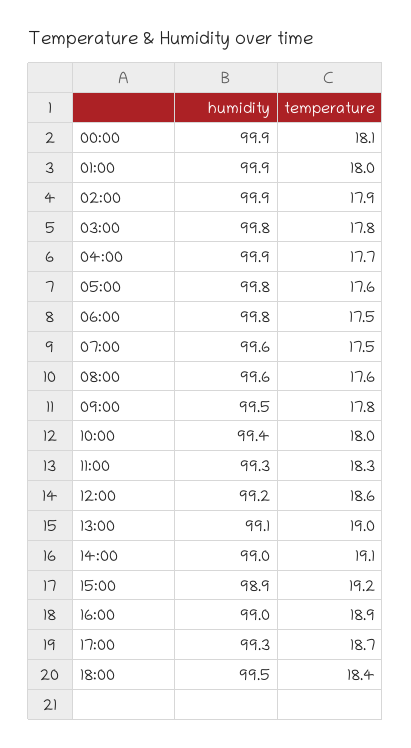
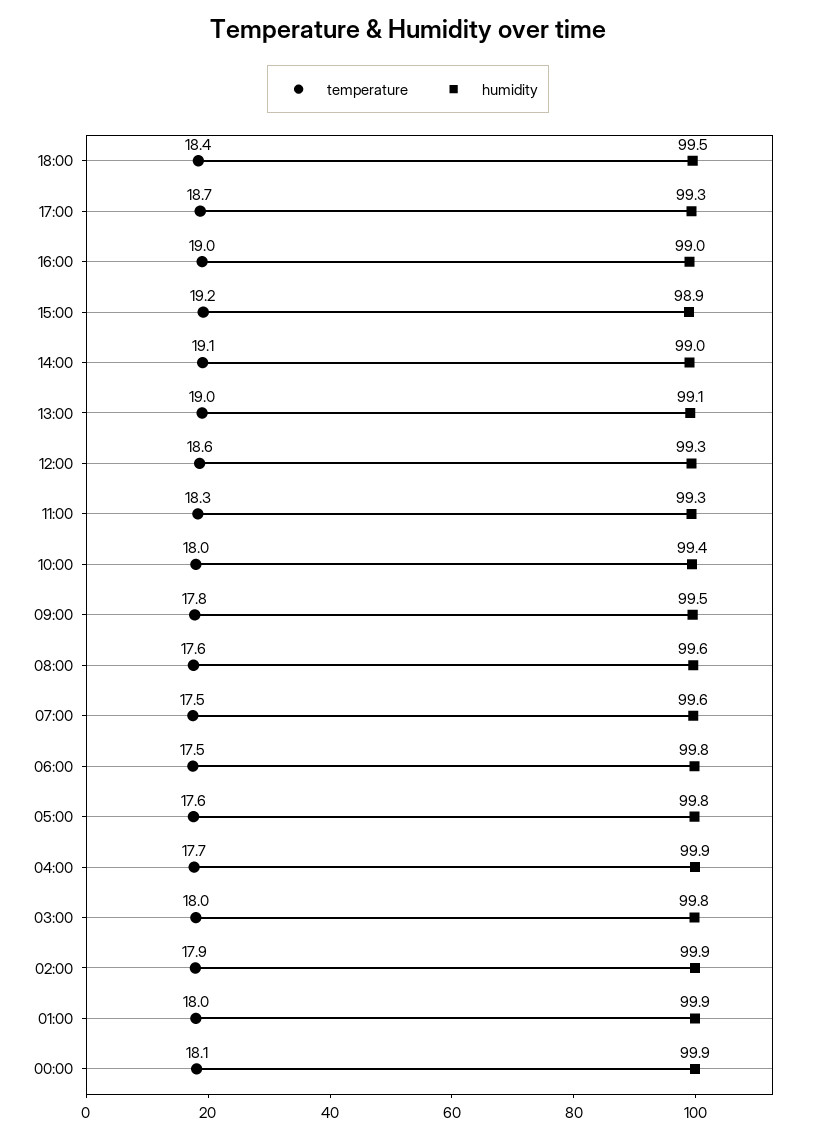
  {
    "humidity": {
      "00:00": 99.9,
      "01:00": 99.9,
      "02:00": 99.9,
      "03:00": 99.8,
      "04:00": 99.9,
      "05:00": 99.8,
      "06:00": 99.8,
      "07:00": 99.6,
      "08:00": 99.6,
      "09:00": 99.5,
      "10:00": 99.4,
      "11:00": 99.3,
-     "12:00": 99.2,
+     "12:00": 99.3,
      "13:00": 99.1,
      "14:00": 99,
      "15:00": 98.9,
      "16:00": 99,
      "17:00": 99.3,
      "18:00": 99.5
    },
    "temperature": {
      "00:00": 18.1,
      "01:00": 18,
      "02:00": 17.9,
-     "03:00": 17.8,
+     "03:00": 18,
      "04:00": 17.7,
      "05:00": 17.6,
      "06:00": 17.5,
      "07:00": 17.5,
      "08:00": 17.6,
      "09:00": 17.8,
      "10:00": 18,
      "11:00": 18.3,
      "12:00": 18.6,
      "13:00": 19,
      "14:00": 19.1,
      "15:00": 19.2,
-     "16:00": 18.9,
+     "16:00": 19,
      "17:00": 18.7,
      "18:00": 18.4
    }
  }

